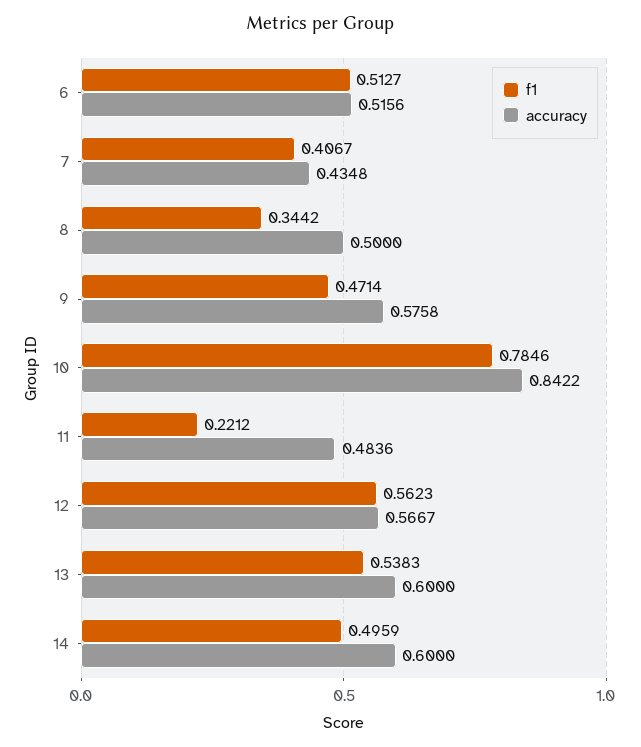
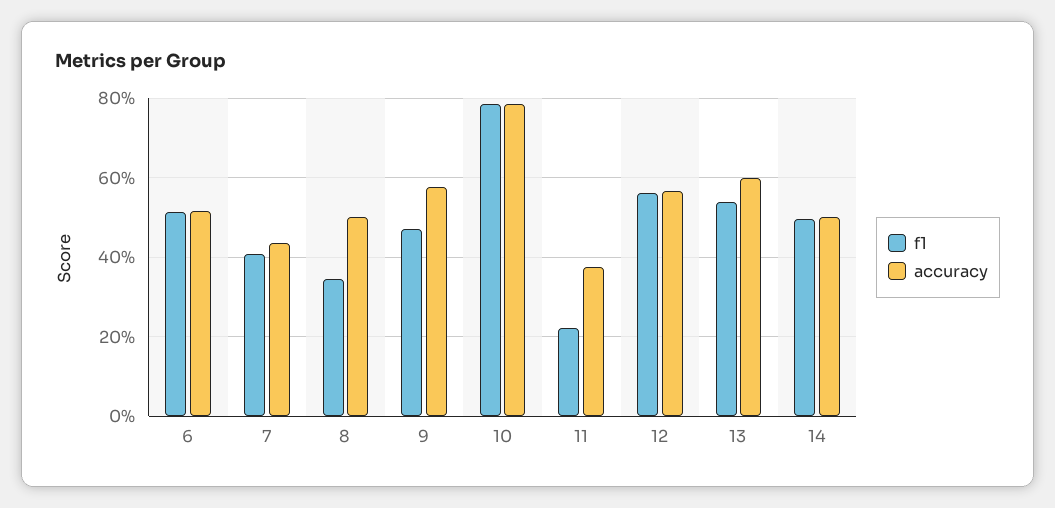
  {
    "f1": {
      "6": 0.5127,
      "7": 0.4067,
      "8": 0.3442,
      "9": 0.4714,
      "10": 0.7846,
      "11": 0.2212,
      "12": 0.5623,
      "13": 0.5383,
      "14": 0.4959
    },
    "accuracy": {
      "6": 0.5156,
      "7": 0.4348,
      "8": 0.5,
      "9": 0.5758,
-     "10": 0.8422,
+     "10": 0.78,
-     "11": 0.4836,
+     "11": 0.38,
      "12": 0.5667,
      "13": 0.6,
-     "14": 0.6
+     "14": 0.5
    }
  }

